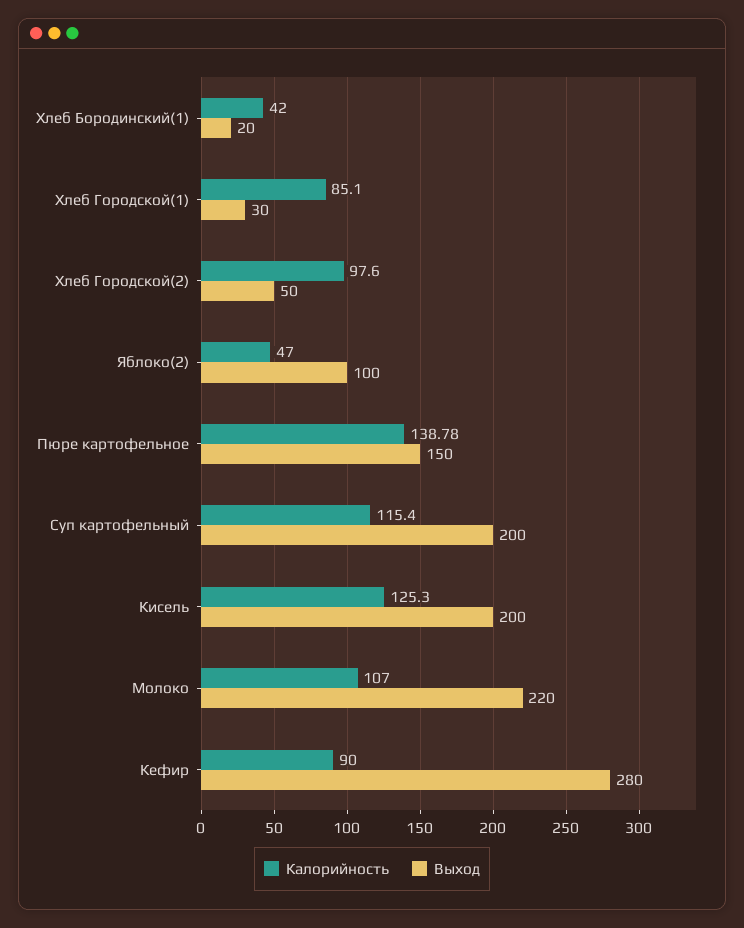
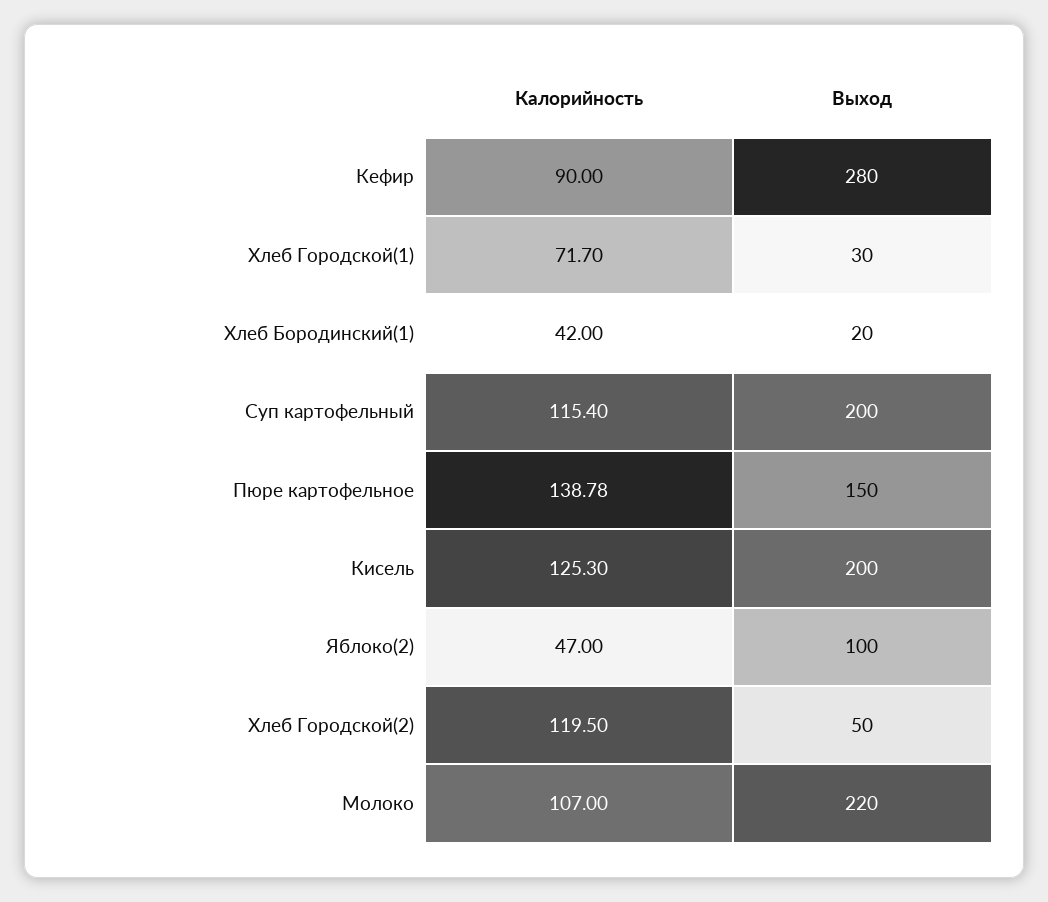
  {
    "Калорийность": {
      "Хлеб Бородинский(1)": 42,
-     "Хлеб Городской(1)": 85.1,
+     "Хлеб Городской(1)": 71.7,
-     "Хлеб Городской(2)": 97.6,
+     "Хлеб Городской(2)": 119.5,
      "Яблоко(2)": 47,
      "Пюре картофельное": 138.78,
      "Суп картофельный": 115.4,
      "Кисель": 125.3,
      "Молоко": 107,
      "Кефир": 90
    },
    "Выход": {
      "Хлеб Бородинский(1)": 20,
      "Хлеб Городской(1)": 30,
      "Хлеб Городской(2)": 50,
      "Яблоко(2)": 100,
      "Пюре картофельное": 150,
      "Суп картофельный": 200,
      "Кисель": 200,
      "Молоко": 220,
      "Кефир": 280
    }
  }

